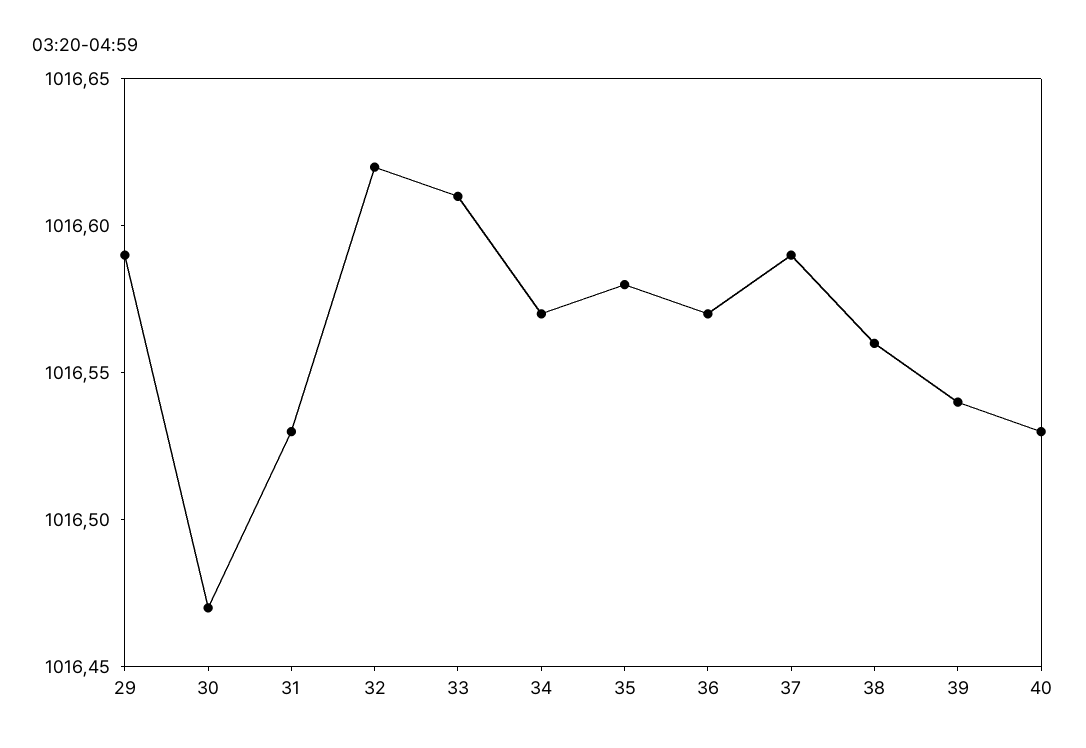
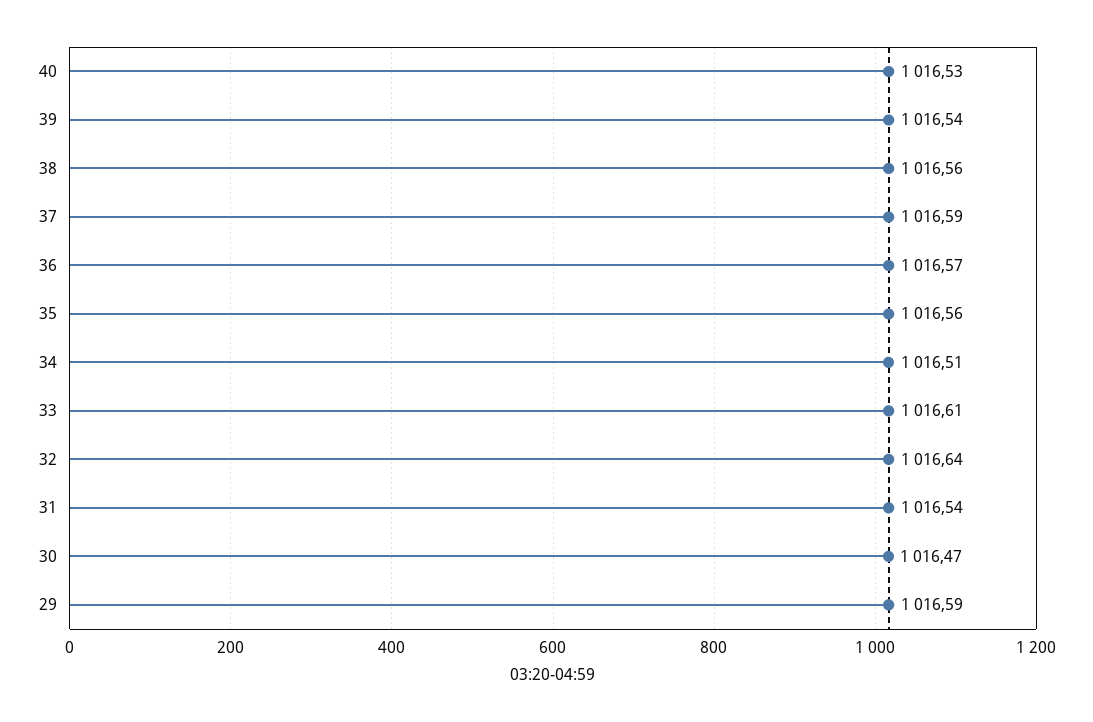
  {
    "29": 1016.59,
    "30": 1016.47,
-   "31": 1016.53,
+   "31": 1016.54,
-   "32": 1016.62,
+   "32": 1016.64,
    "33": 1016.61,
-   "34": 1016.57,
+   "34": 1016.51,
-   "35": 1016.58,
+   "35": 1016.56,
    "36": 1016.57,
    "37": 1016.59,
    "38": 1016.56,
    "39": 1016.54,
    "40": 1016.53
  }

